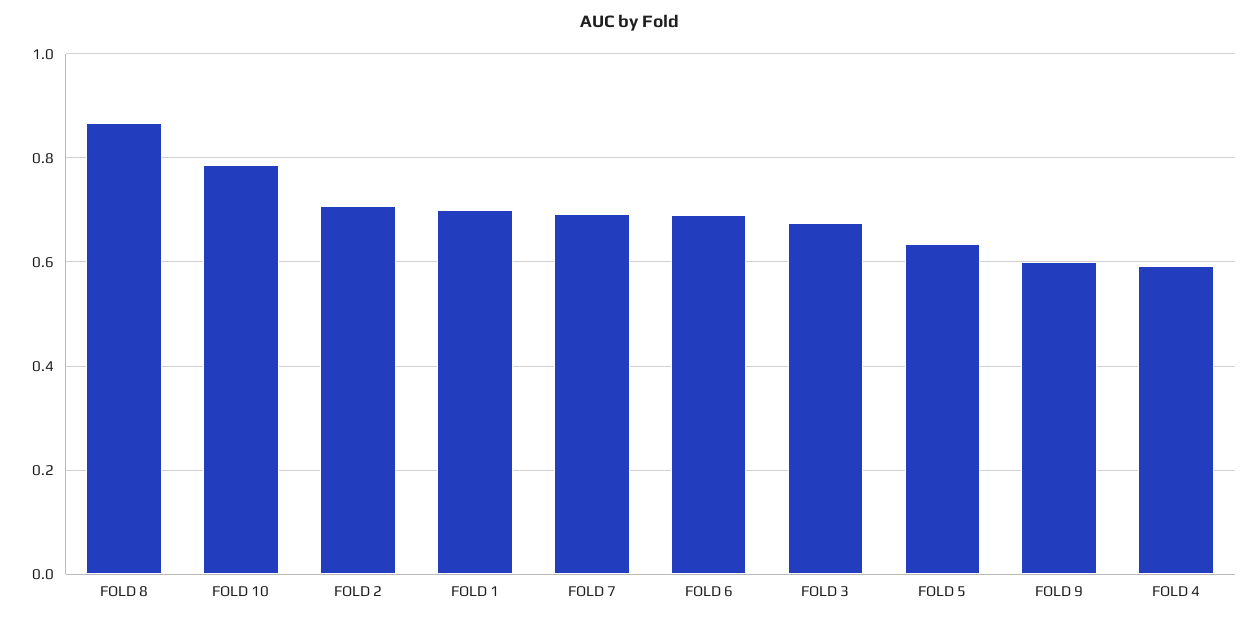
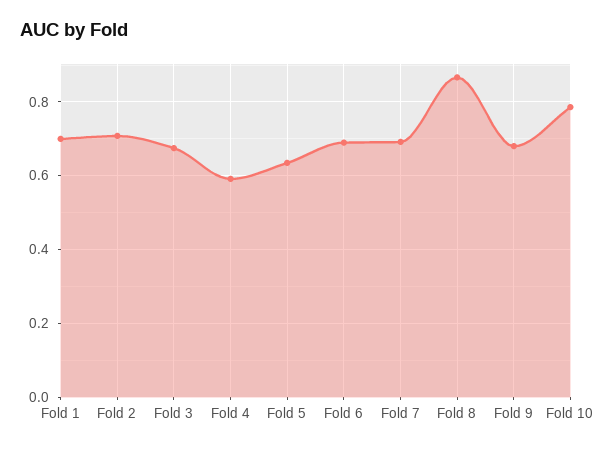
  {
    "FOLD 8": 0.86,
    "FOLD 10": 0.78,
    "FOLD 2": 0.7,
    "FOLD 1": 0.7,
    "FOLD 7": 0.7,
    "FOLD 6": 0.7,
    "FOLD 3": 0.68,
    "FOLD 5": 0.64,
-   "FOLD 9": 0.6,
+   "FOLD 9": 0.68,
    "FOLD 4": 0.6
  }

